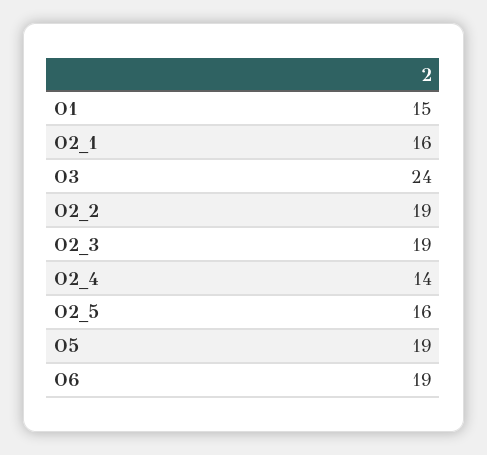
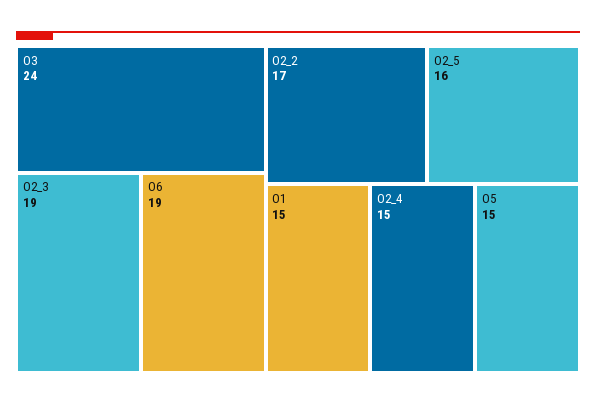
  {
    "O1": 15,
-   "O2_1": 16,
    "O3": 24,
-   "O2_2": 19,
+   "O2_2": 17,
    "O2_3": 19,
-   "O2_4": 14,
+   "O2_4": 15,
    "O2_5": 16,
-   "O5": 19,
+   "O5": 15,
    "O6": 19
  }

